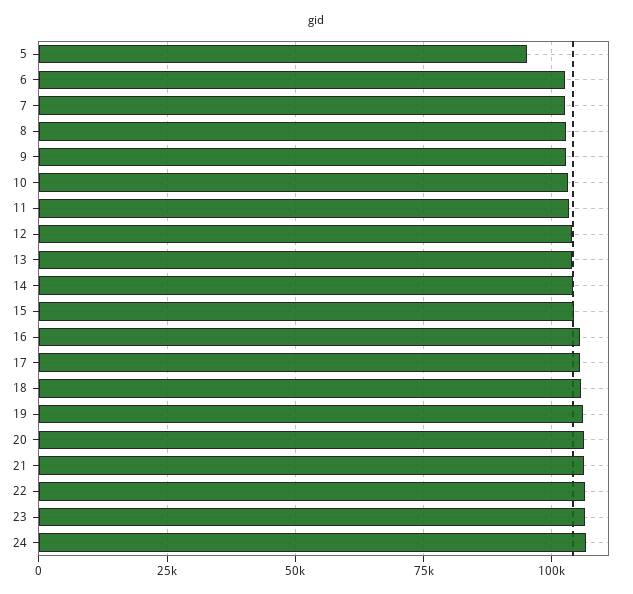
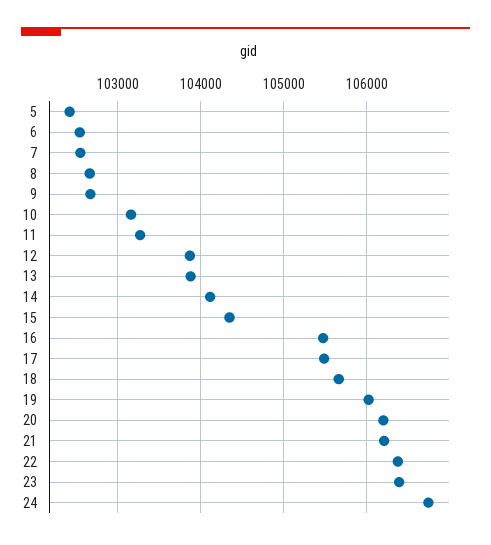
  {
-   "5": 95000,
+   "5": 102400,
    "6": 102500,
    "7": 102600,
    "8": 102700,
    "9": 102700,
    "10": 103200,
    "11": 103300,
    "12": 103900,
    "13": 103900,
    "14": 104100,
    "15": 104300,
    "16": 105500,
    "17": 105500,
    "18": 105700,
    "19": 106000,
    "20": 106200,
    "21": 106200,
    "22": 106400,
    "23": 106400,
    "24": 106700
  }

